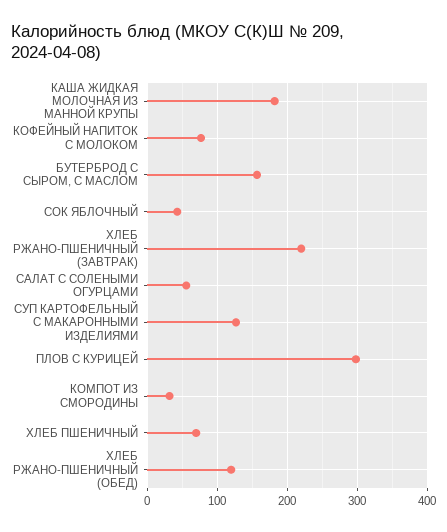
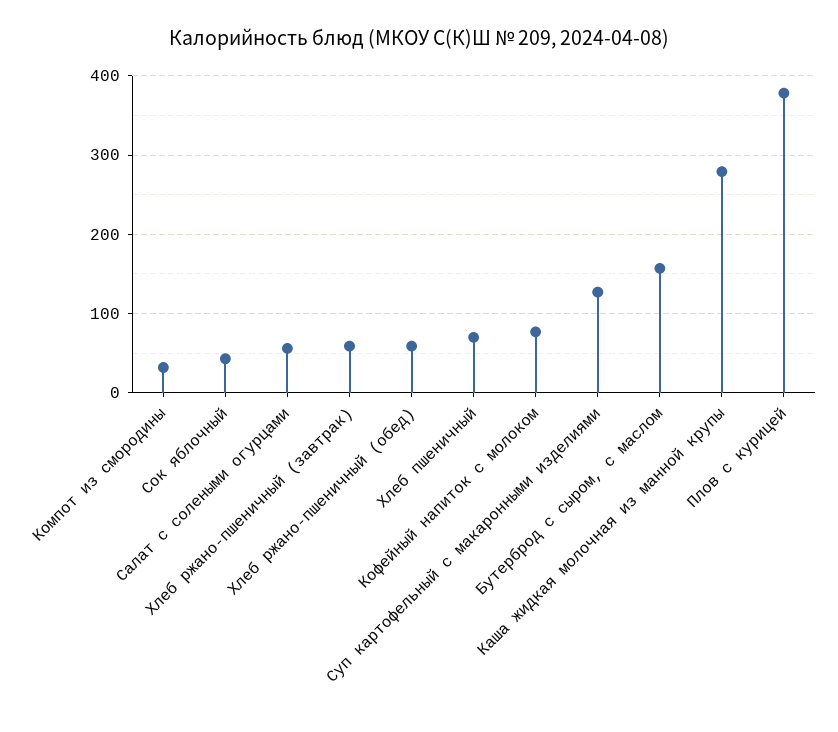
  {
-   "КАША ЖИДКАЯ МОЛОЧНАЯ ИЗ МАННОЙ КРУПЫ": 180,
+   "КАША ЖИДКАЯ МОЛОЧНАЯ ИЗ МАННОЙ КРУПЫ": 280,
    "КОФЕЙНЫЙ НАПИТОК С МОЛОКОМ": 80,
    "БУТЕРБРОД С СЫРОМ, С МАСЛОМ": 160,
    "СОК ЯБЛОЧНЫЙ": 40,
-   "ХЛЕБ РЖАНО-ПШЕНИЧНЫЙ (ЗАВТРАК)": 220,
+   "ХЛЕБ РЖАНО-ПШЕНИЧНЫЙ (ЗАВТРАК)": 60,
    "САЛАТ С СОЛЕНЫМИ ОГУРЦАМИ": 60,
    "СУП КАРТОФЕЛЬНЫЙ С МАКАРОННЫМИ ИЗДЕЛИЯМИ": 130,
-   "ПЛОВ С КУРИЦЕЙ": 300,
+   "ПЛОВ С КУРИЦЕЙ": 380,
    "КОМПОТ ИЗ СМОРОДИНЫ": 30,
    "ХЛЕБ ПШЕНИЧНЫЙ": 70,
-   "ХЛЕБ РЖАНО-ПШЕНИЧНЫЙ (ОБЕД)": 120
+   "ХЛЕБ РЖАНО-ПШЕНИЧНЫЙ (ОБЕД)": 60
  }

